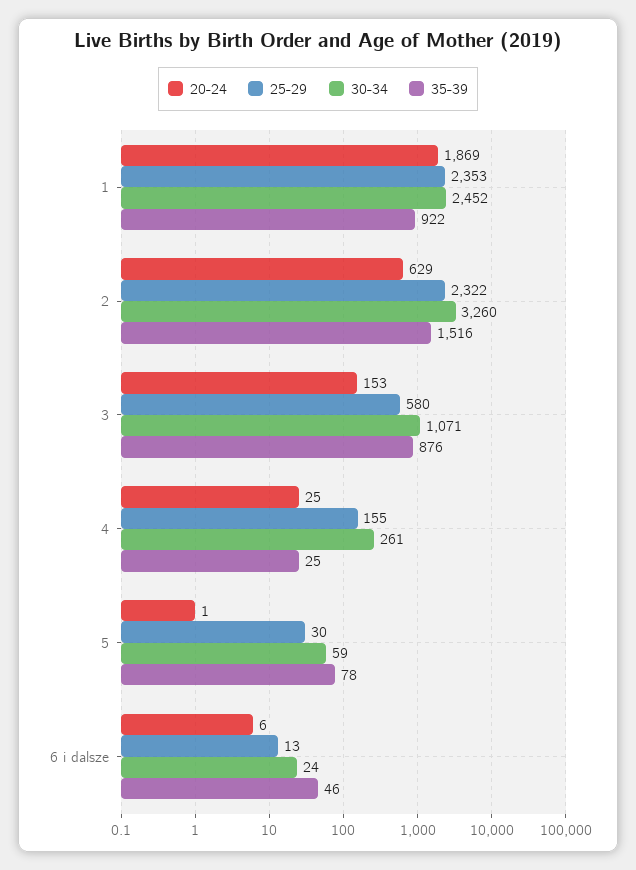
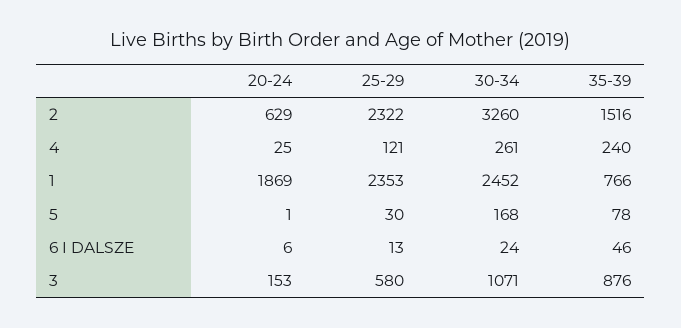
  {
    "20-24": {
      "1": 1869,
      "2": 629,
      "3": 153,
      "4": 25,
      "5": 1,
      "6 i dalsze": 6
    },
    "25-29": {
      "1": 2353,
      "2": 2322,
      "3": 580,
-     "4": 155,
+     "4": 121,
      "5": 30,
      "6 i dalsze": 13
    },
    "30-34": {
      "1": 2452,
      "2": 3260,
      "3": 1071,
      "4": 261,
-     "5": 59,
+     "5": 168,
      "6 i dalsze": 24
    },
    "35-39": {
-     "1": 922,
+     "1": 766,
      "2": 1516,
      "3": 876,
-     "4": 25,
+     "4": 240,
      "5": 78,
      "6 i dalsze": 46
    }
  }

